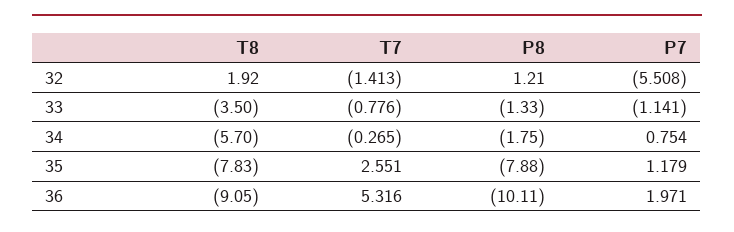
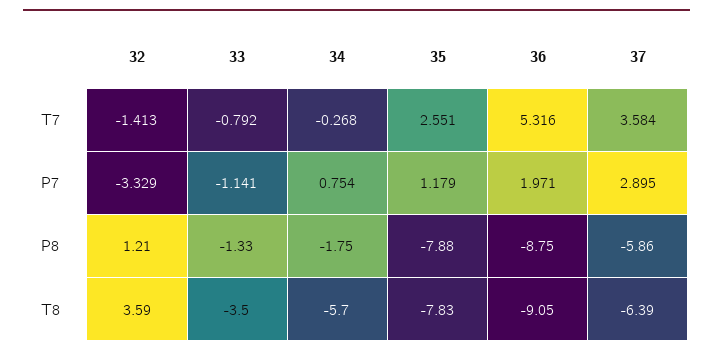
  {
    "T8": {
-     "32": 1.92,
+     "32": 3.59,
      "33": -3.5,
      "34": -5.7,
      "35": -7.83,
-     "36": -9.05
+     "36": -9.05,
+     "37": -6.39
    },
    "T7": {
      "32": -1.413,
-     "33": -0.776,
+     "33": -0.792,
-     "34": -0.265,
+     "34": -0.268,
      "35": 2.551,
-     "36": 5.316
+     "36": 5.316,
+     "37": 3.584
    },
    "P8": {
      "32": 1.21,
      "33": -1.33,
      "34": -1.75,
      "35": -7.88,
-     "36": -10.11
+     "36": -8.75,
+     "37": -5.86
    },
    "P7": {
-     "32": -5.508,
+     "32": -3.329,
      "33": -1.141,
      "34": 0.754,
      "35": 1.179,
-     "36": 1.971
+     "36": 1.971,
+     "37": 2.895
    }
  }

